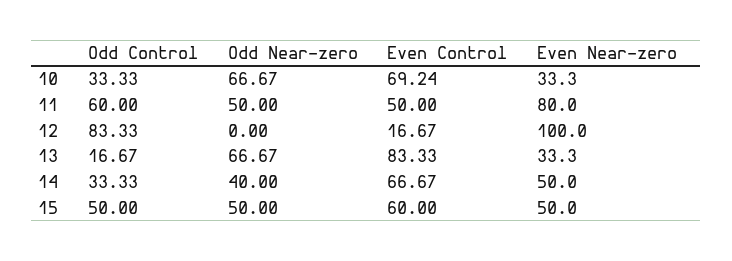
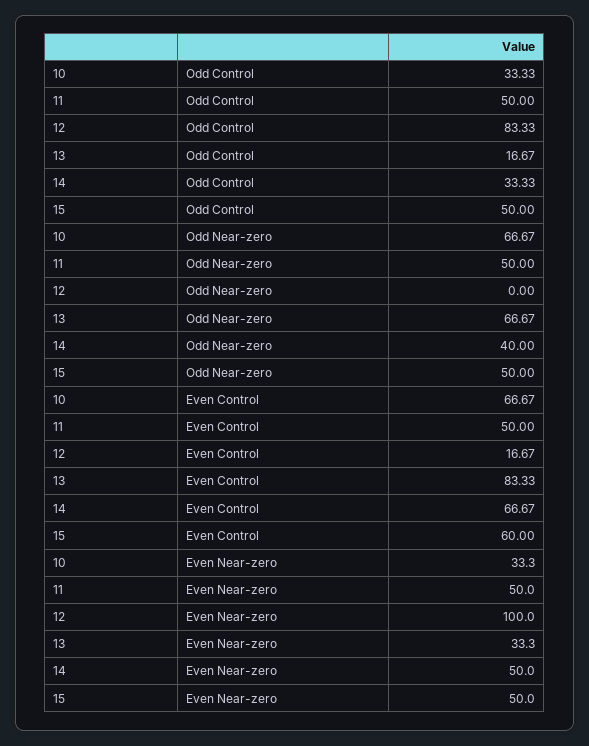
  {
    "Odd Control": {
      "10": 33.33,
-     "11": 60,
+     "11": 50,
      "12": 83.33,
      "13": 16.67,
      "14": 33.33,
      "15": 50
    },
    "Odd Near-zero": {
      "10": 66.67,
      "11": 50,
      "12": 0,
      "13": 66.67,
      "14": 40,
      "15": 50
    },
    "Even Control": {
-     "10": 69.24,
+     "10": 66.67,
      "11": 50,
      "12": 16.67,
      "13": 83.33,
      "14": 66.67,
      "15": 60
    },
    "Even Near-zero": {
      "10": 33.3,
-     "11": 80,
+     "11": 50,
      "12": 100,
      "13": 33.3,
      "14": 50,
      "15": 50
    }
  }

